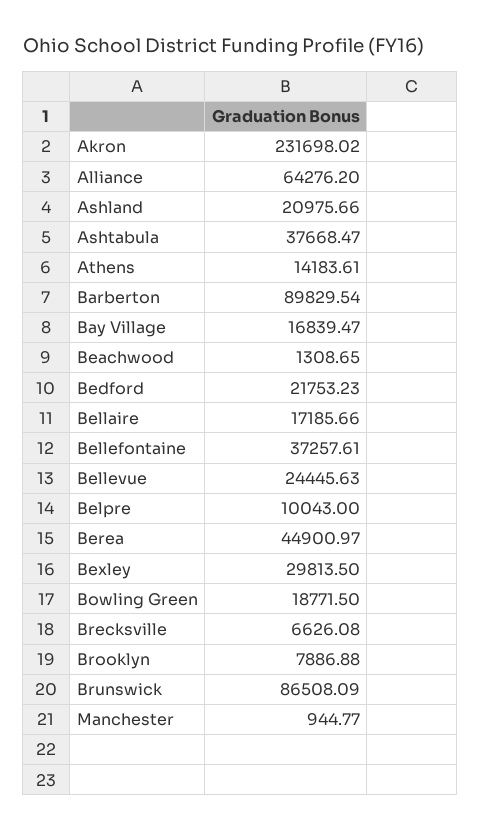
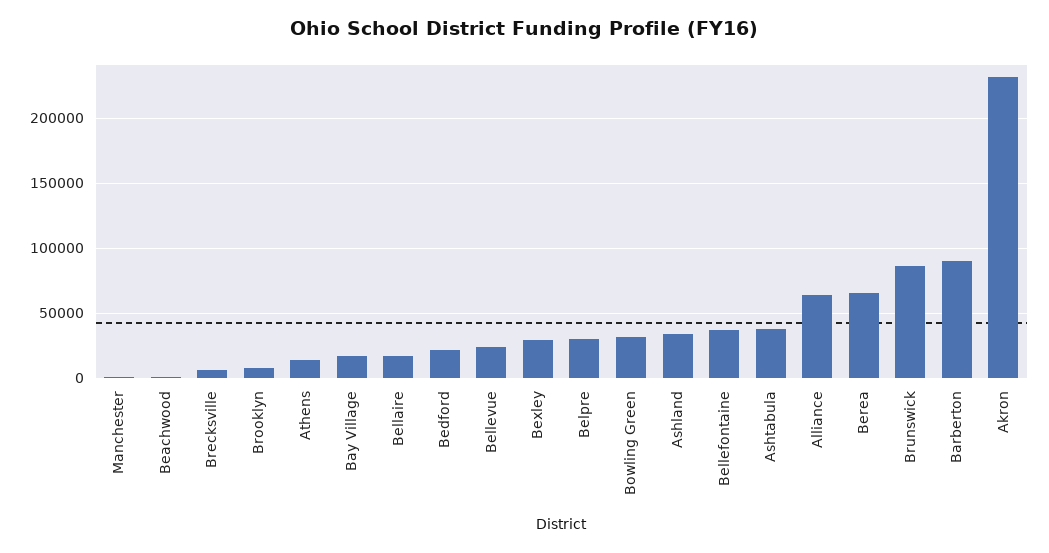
  {
    "Akron": 231698.02,
    "Alliance": 64276.2,
-   "Ashland": 20975.66,
+   "Ashland": 35000,
    "Ashtabula": 37668.47,
    "Athens": 14183.61,
    "Barberton": 89829.54,
    "Bay Village": 16839.47,
    "Beachwood": 1308.65,
    "Bedford": 21753.23,
    "Bellaire": 17185.66,
    "Bellefontaine": 37257.61,
    "Bellevue": 24445.63,
-   "Belpre": 10043,
+   "Belpre": 30000,
-   "Berea": 44900.97,
+   "Berea": 65000,
    "Bexley": 29813.5,
-   "Bowling Green": 18771.5,
+   "Bowling Green": 30000,
    "Brecksville": 6626.08,
    "Brooklyn": 7886.88,
    "Brunswick": 86508.09,
    "Manchester": 944.77
  }

